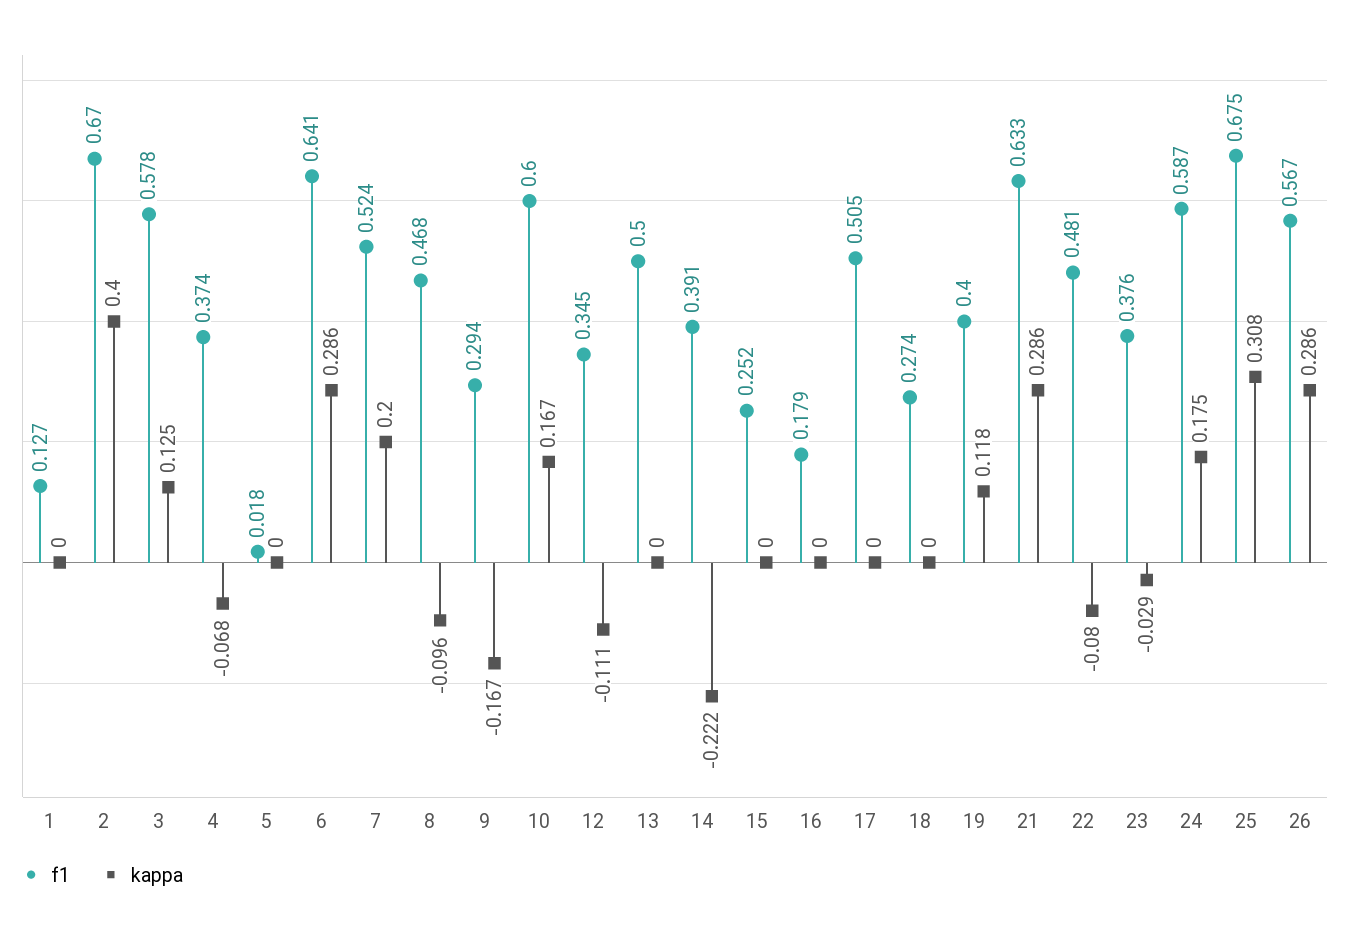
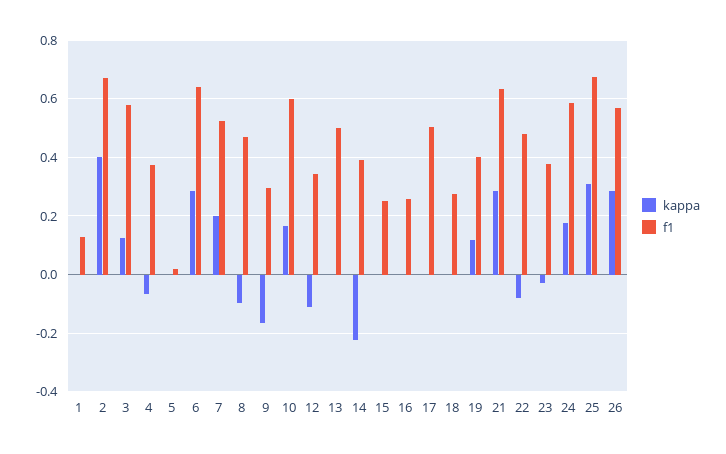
  {
    "f1": {
      "1": 0.127,
      "2": 0.67,
      "3": 0.578,
      "4": 0.374,
      "5": 0.018,
      "6": 0.641,
      "7": 0.524,
      "8": 0.468,
      "9": 0.294,
      "10": 0.6,
      "12": 0.345,
      "13": 0.5,
      "14": 0.391,
      "15": 0.252,
-     "16": 0.179,
+     "16": 0.25,
      "17": 0.505,
      "18": 0.274,
      "19": 0.4,
      "21": 0.633,
      "22": 0.481,
      "23": 0.376,
      "24": 0.587,
      "25": 0.675,
      "26": 0.567
    },
    "kappa": {
      "1": 0,
      "2": 0.4,
      "3": 0.125,
      "4": -0.068,
      "5": 0,
      "6": 0.286,
      "7": 0.2,
      "8": -0.096,
      "9": -0.167,
      "10": 0.167,
      "12": -0.111,
      "13": 0,
      "14": -0.222,
      "15": 0,
      "16": 0,
      "17": 0,
      "18": 0,
      "19": 0.118,
      "21": 0.286,
      "22": -0.08,
      "23": -0.029,
      "24": 0.175,
      "25": 0.308,
      "26": 0.286
    }
  }

